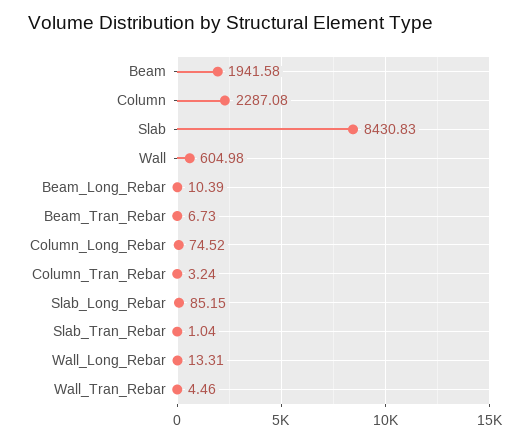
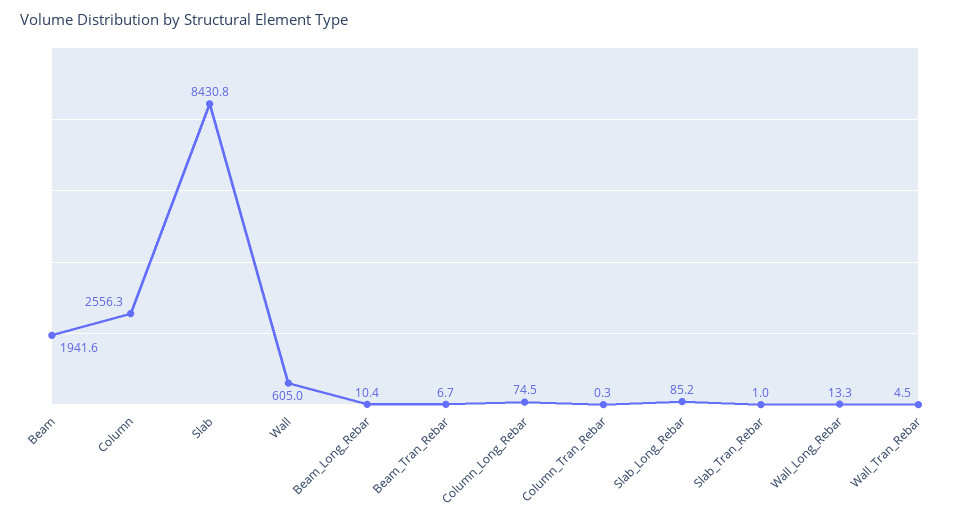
  {
    "Beam": 1941.58,
-   "Column": 2287.08,
+   "Column": 2556.3,
    "Slab": 8430.83,
    "Wall": 604.98,
    "Beam_Long_Rebar": 10.39,
    "Beam_Tran_Rebar": 6.73,
    "Column_Long_Rebar": 74.52,
-   "Column_Tran_Rebar": 3.24,
+   "Column_Tran_Rebar": 0.3,
    "Slab_Long_Rebar": 85.15,
    "Slab_Tran_Rebar": 1.04,
    "Wall_Long_Rebar": 13.31,
    "Wall_Tran_Rebar": 4.46
  }

